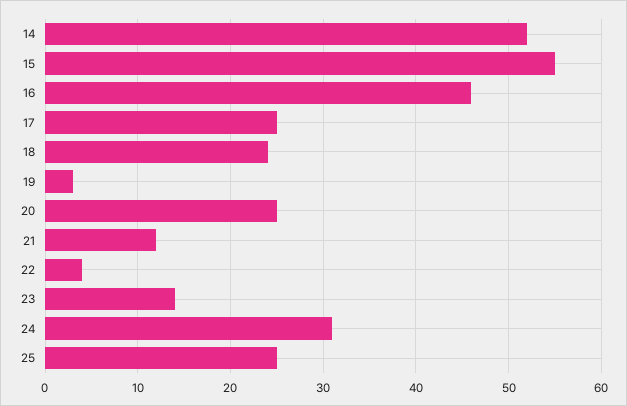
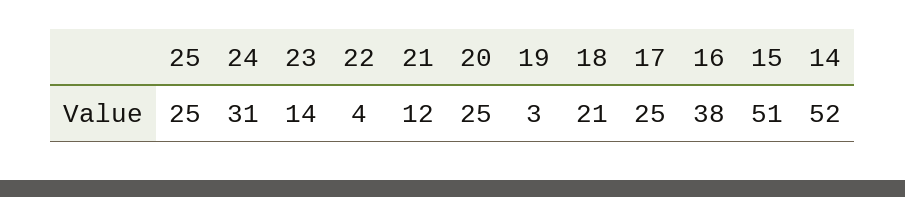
  {
    "14": 52,
-   "15": 55,
+   "15": 51,
-   "16": 46,
+   "16": 38,
    "17": 25,
-   "18": 24,
+   "18": 21,
    "19": 3,
    "20": 25,
    "21": 12,
    "22": 4,
    "23": 14,
    "24": 31,
    "25": 25
  }

